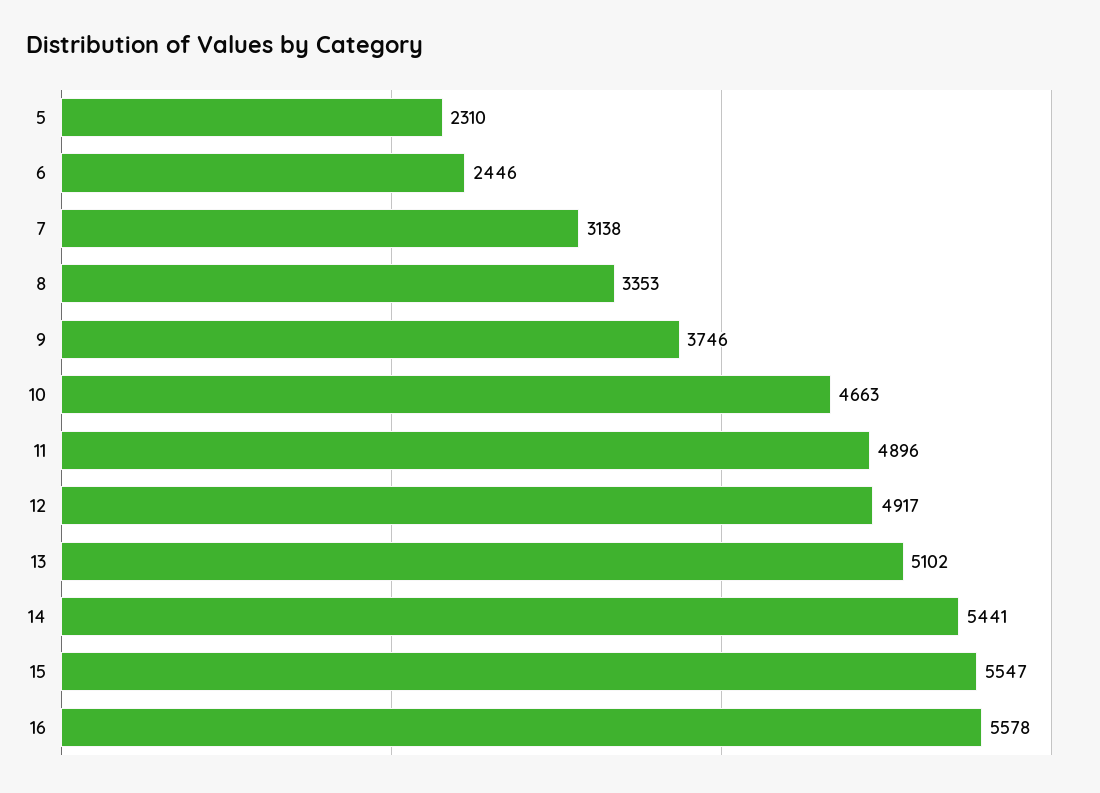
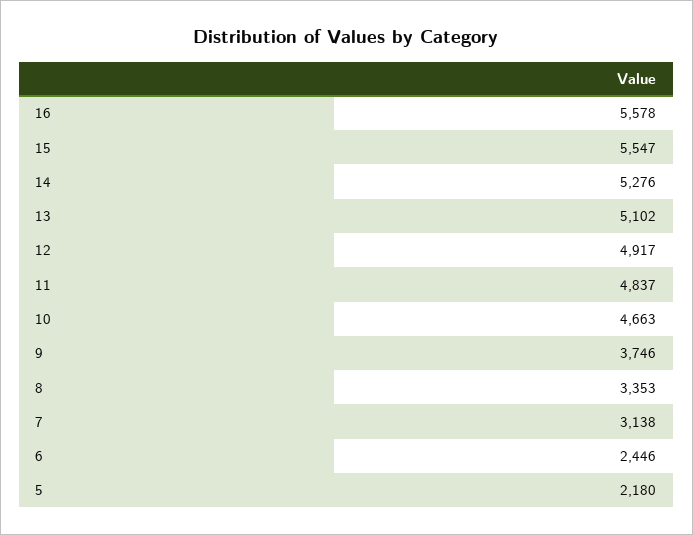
  {
-   "5": 2310,
+   "5": 2180,
    "6": 2446,
    "7": 3138,
    "8": 3353,
    "9": 3746,
    "10": 4663,
-   "11": 4896,
+   "11": 4837,
    "12": 4917,
    "13": 5102,
-   "14": 5441,
+   "14": 5276,
    "15": 5547,
    "16": 5578
  }

